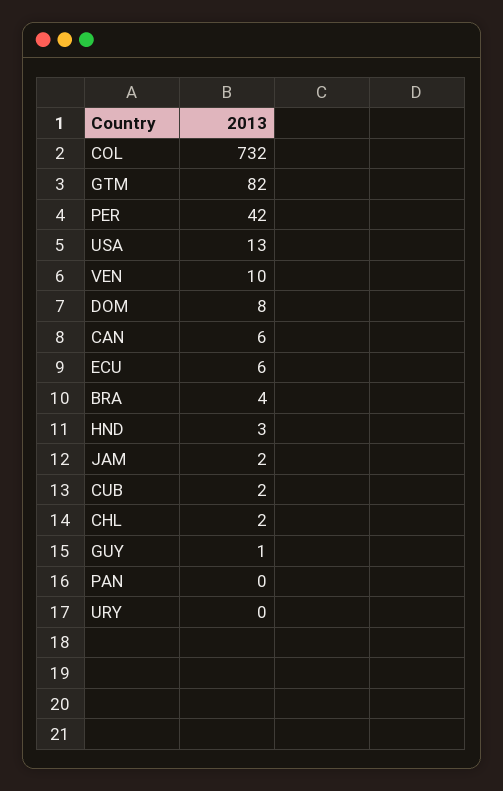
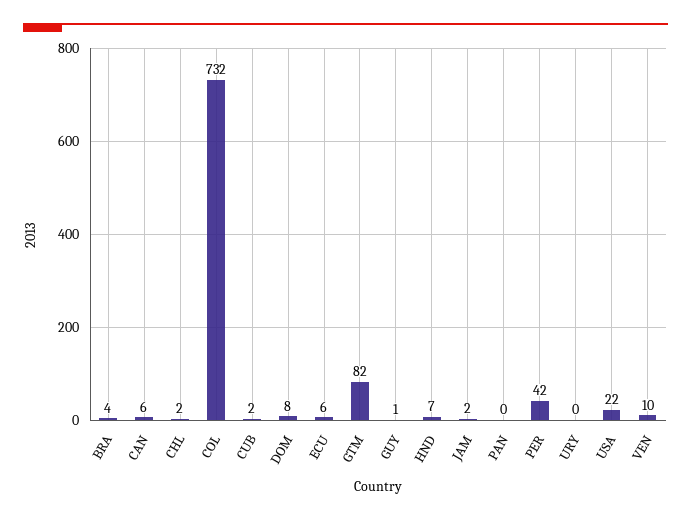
  {
    "COL": 732,
    "GTM": 82,
    "PER": 42,
-   "USA": 13,
+   "USA": 22,
    "VEN": 10,
    "DOM": 8,
    "CAN": 6,
    "ECU": 6,
    "BRA": 4,
-   "HND": 3,
+   "HND": 7,
    "JAM": 2,
    "CUB": 2,
    "CHL": 2,
    "GUY": 1,
    "PAN": 0,
    "URY": 0
  }

